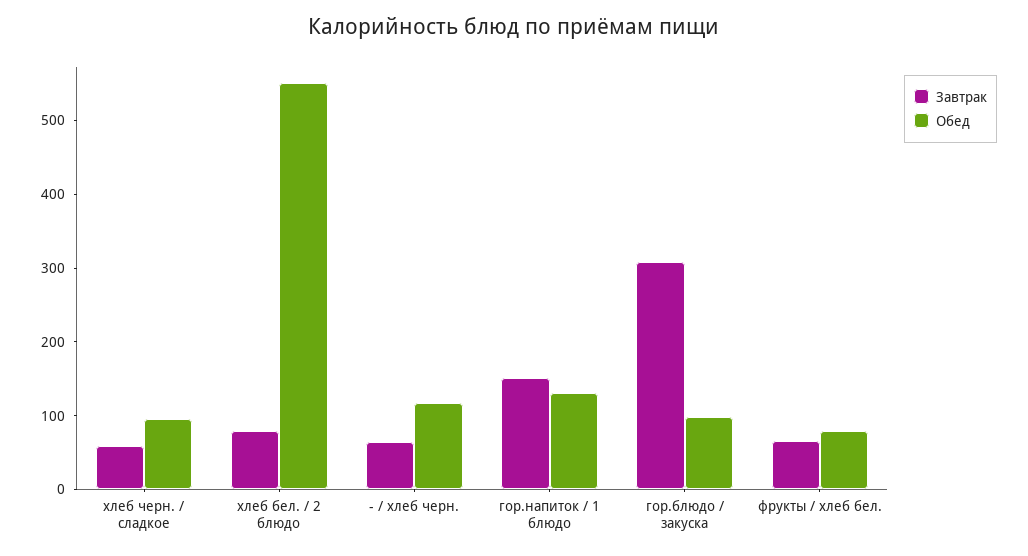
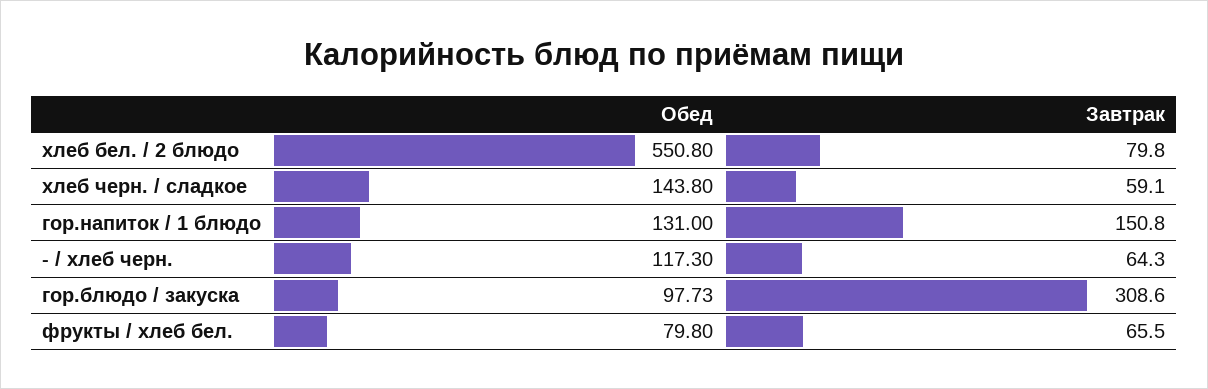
  {
    "Завтрак": {
      "хлеб черн. / сладкое": 59.1,
      "хлеб бел. / 2 блюдо": 79.8,
      "- / хлеб черн.": 64.3,
      "гор.напиток / 1 блюдо": 150.8,
      "гор.блюдо / закуска": 308.6,
      "фрукты / хлеб бел.": 65.5
    },
    "Обед": {
-     "хлеб черн. / сладкое": 100,
+     "хлеб черн. / сладкое": 143.8,
      "хлеб бел. / 2 блюдо": 550.8,
      "- / хлеб черн.": 117.3,
      "гор.напиток / 1 блюдо": 131,
      "гор.блюдо / закуска": 97.73,
      "фрукты / хлеб бел.": 79.8
    }
  }

